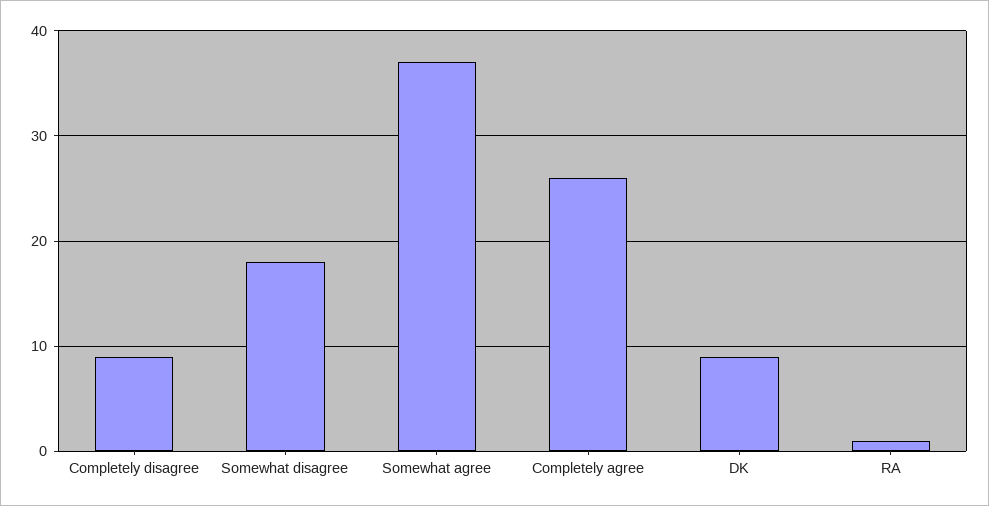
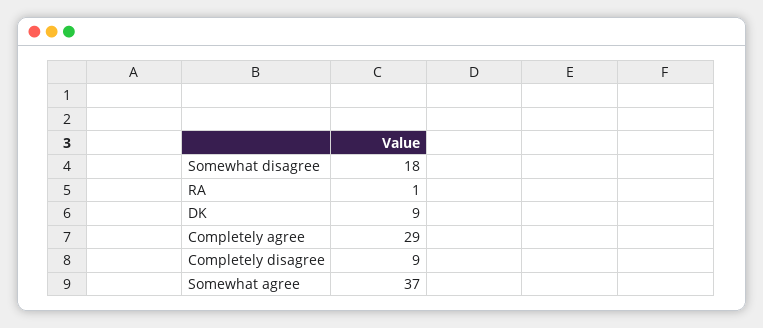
  {
    "Completely disagree": 9,
    "Somewhat disagree": 18,
    "Somewhat agree": 37,
-   "Completely agree": 26,
+   "Completely agree": 29,
    "DK": 9,
    "RA": 1
  }

